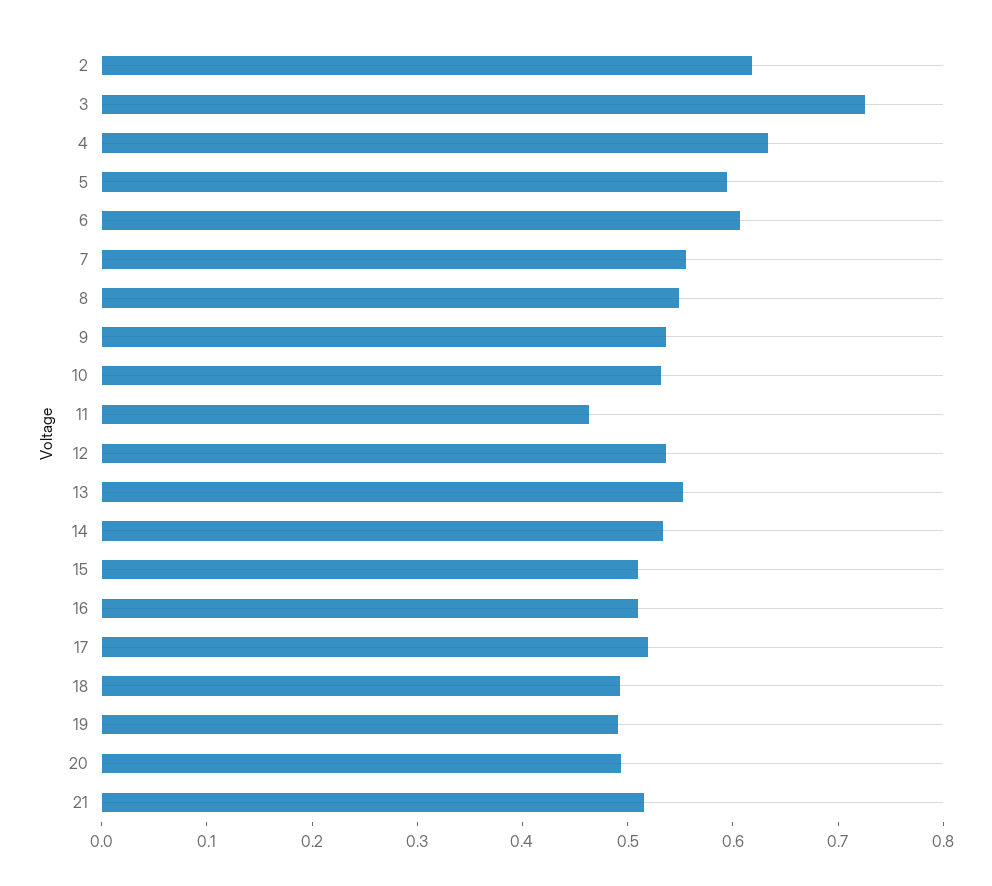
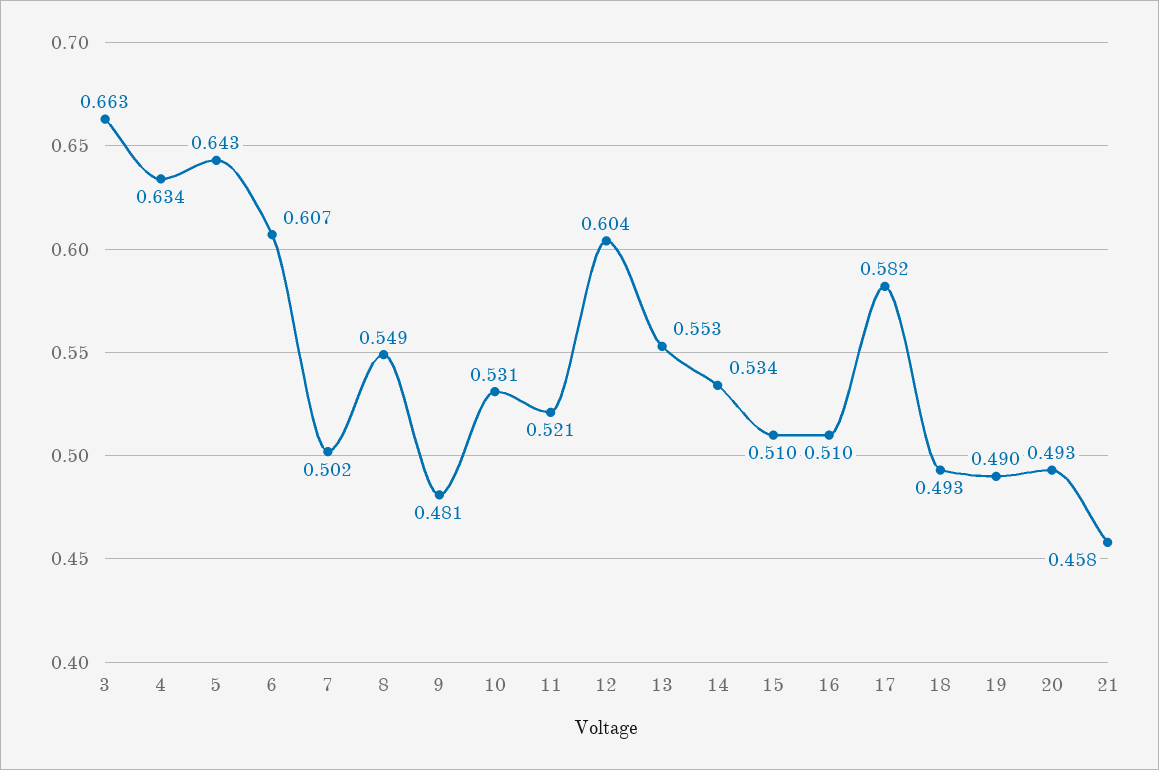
  {
-   "2": 0.62,
-   "3": 0.72,
+   "3": 0.663,
    "4": 0.634,
-   "5": 0.6,
+   "5": 0.643,
    "6": 0.607,
-   "7": 0.56,
+   "7": 0.502,
    "8": 0.549,
-   "9": 0.54,
+   "9": 0.481,
    "10": 0.531,
-   "11": 0.46,
+   "11": 0.521,
-   "12": 0.54,
+   "12": 0.604,
    "13": 0.553,
    "14": 0.534,
    "15": 0.51,
    "16": 0.51,
-   "17": 0.52,
+   "17": 0.582,
    "18": 0.493,
    "19": 0.49,
    "20": 0.493,
-   "21": 0.52
+   "21": 0.458
  }

